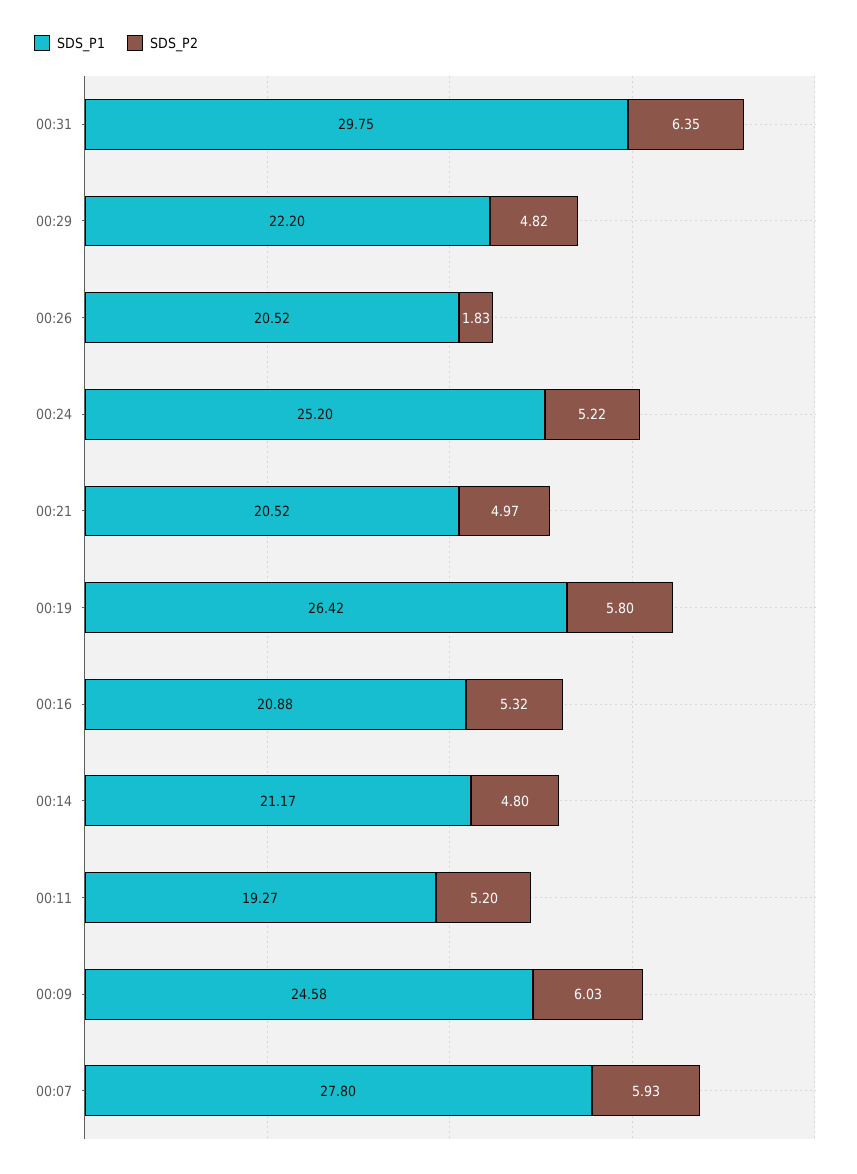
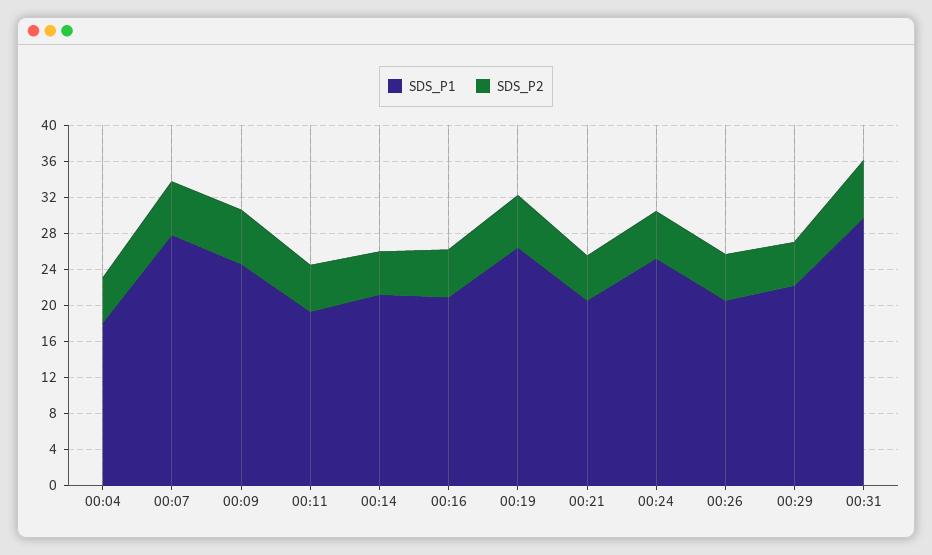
  {
    "SDS_P1": {
      "00:31": 29.75,
      "00:29": 22.2,
      "00:26": 20.52,
      "00:24": 25.2,
      "00:21": 20.52,
      "00:19": 26.42,
      "00:16": 20.88,
      "00:14": 21.17,
      "00:11": 19.27,
      "00:09": 24.58,
-     "00:07": 27.8
+     "00:07": 27.8,
+     "00:04": 18
    },
    "SDS_P2": {
      "00:31": 6.35,
      "00:29": 4.82,
-     "00:26": 1.83,
+     "00:26": 5,
      "00:24": 5.22,
      "00:21": 4.97,
      "00:19": 5.8,
      "00:16": 5.32,
      "00:14": 4.8,
      "00:11": 5.2,
      "00:09": 6.03,
-     "00:07": 5.93
+     "00:07": 5.93,
+     "00:04": 5
    }
  }

